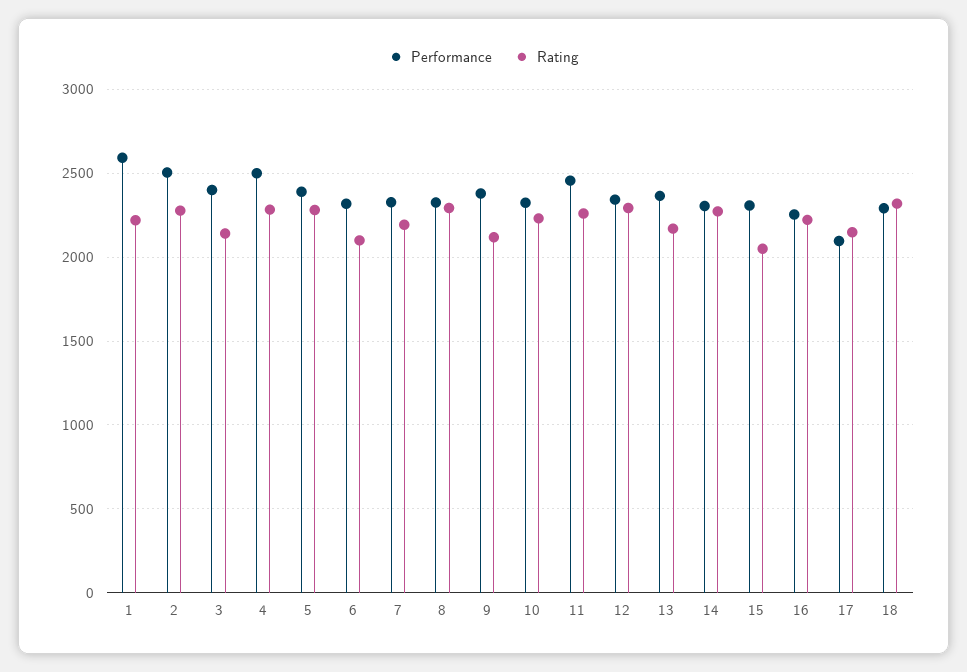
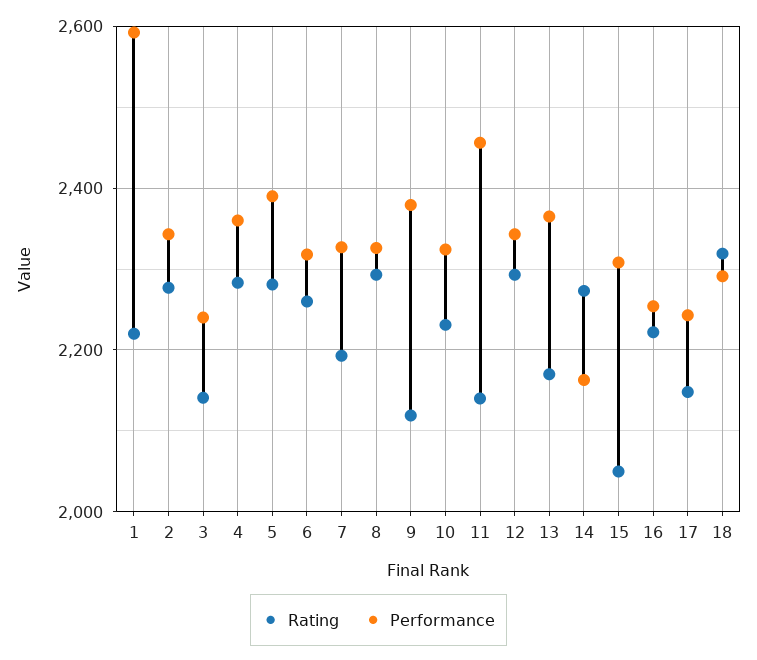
  {
    "Performance": {
      "1": 2600,
-     "2": 2500,
+     "2": 2340,
-     "3": 2400,
+     "3": 2240,
-     "4": 2500,
+     "4": 2360,
      "5": 2400,
      "6": 2320,
      "7": 2320,
      "8": 2320,
      "9": 2380,
      "10": 2320,
      "11": 2460,
      "12": 2340,
      "13": 2360,
-     "14": 2300,
+     "14": 2160,
      "15": 2300,
      "16": 2260,
-     "17": 2100,
+     "17": 2240,
      "18": 2300
    },
    "Rating": {
      "1": 2220,
      "2": 2280,
      "3": 2140,
      "4": 2280,
      "5": 2280,
-     "6": 2100,
+     "6": 2260,
      "7": 2200,
      "8": 2300,
      "9": 2120,
      "10": 2240,
-     "11": 2250,
+     "11": 2140,
      "12": 2300,
      "13": 2180,
      "14": 2280,
      "15": 2060,
      "16": 2220,
      "17": 2140,
      "18": 2320
    }
  }

